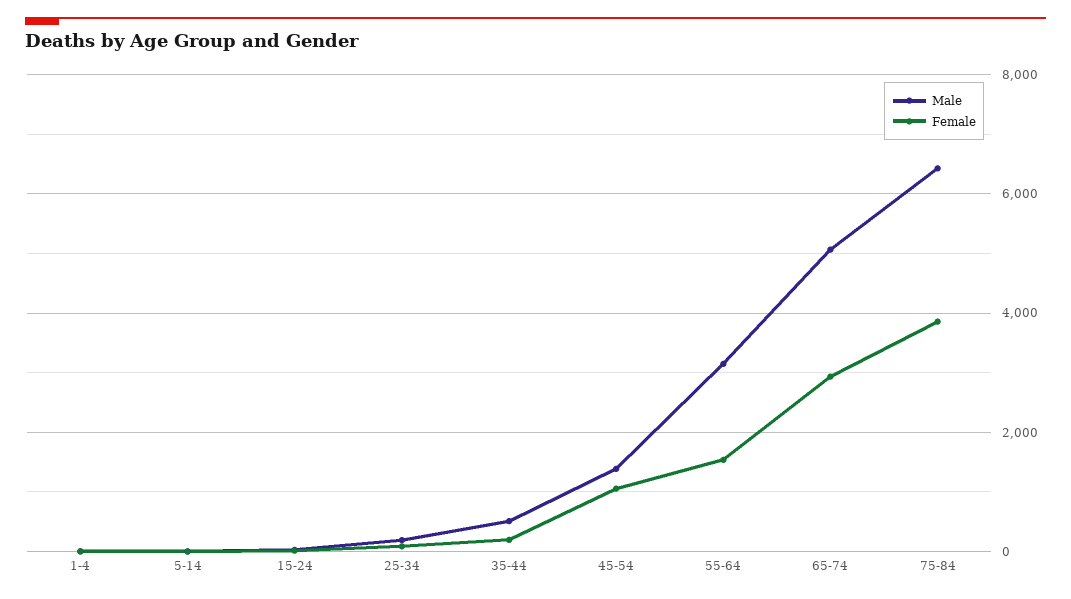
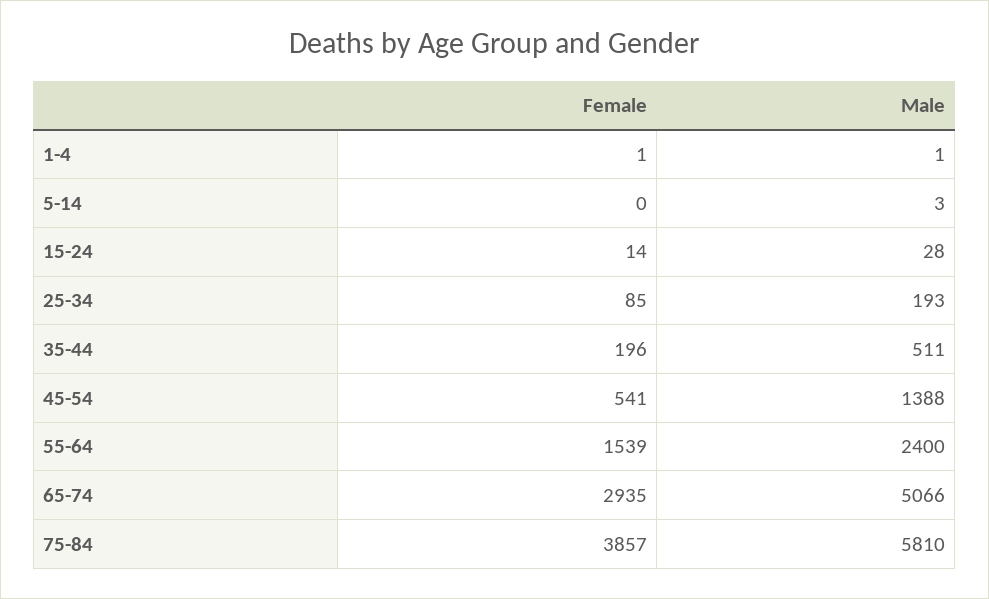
  {
    "Male": {
      "1-4": 1,
      "5-14": 3,
      "15-24": 28,
      "25-34": 193,
      "35-44": 511,
      "45-54": 1388,
-     "55-64": 3200,
+     "55-64": 2400,
      "65-74": 5066,
-     "75-84": 6400
+     "75-84": 5810
    },
    "Female": {
      "1-4": 1,
      "5-14": 0,
      "15-24": 14,
      "25-34": 85,
      "35-44": 196,
-     "45-54": 1000,
+     "45-54": 541,
      "55-64": 1539,
      "65-74": 2935,
      "75-84": 3857
    }
  }

